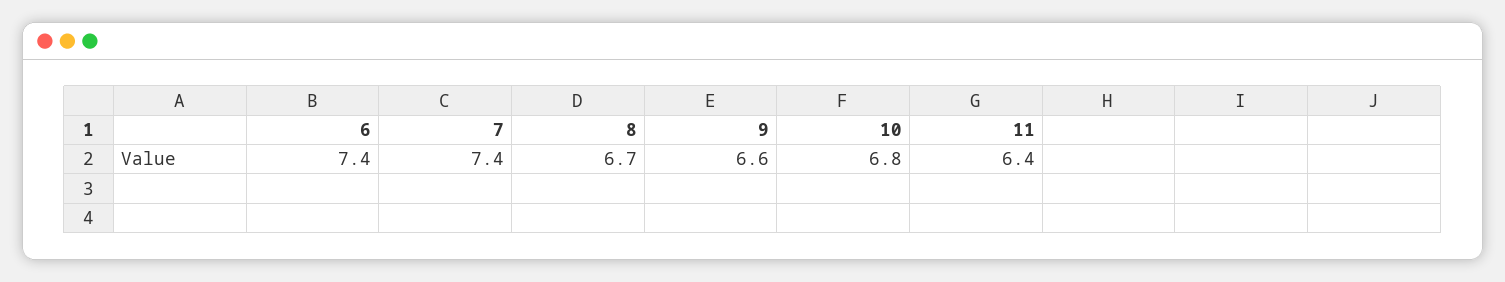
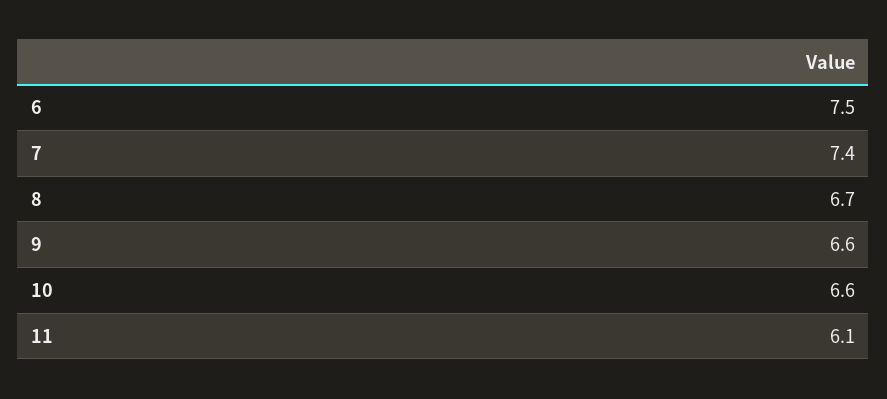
  {
-   "6": 7.4,
+   "6": 7.5,
    "7": 7.4,
    "8": 6.7,
    "9": 6.6,
-   "10": 6.8,
+   "10": 6.6,
-   "11": 6.4
+   "11": 6.1
  }

